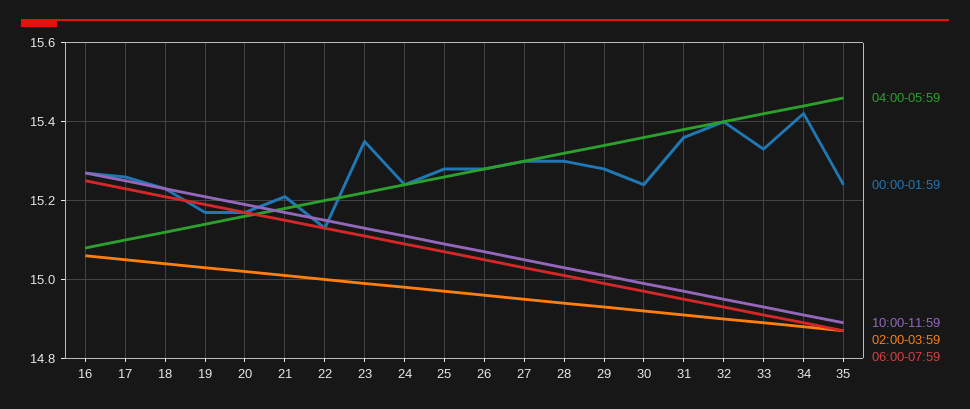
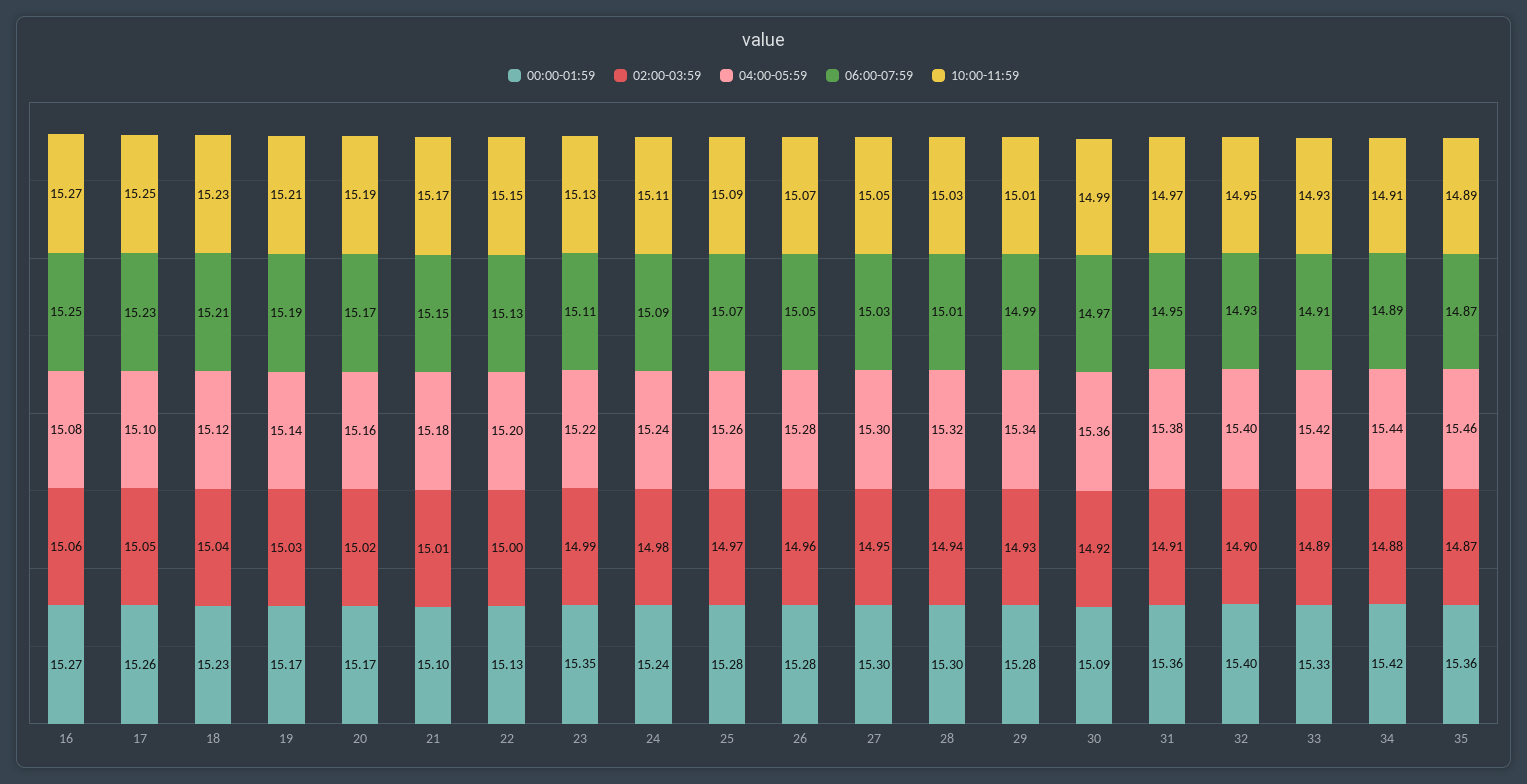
  {
    "04:00-05:59": {
      "16": 15.08,
      "17": 15.1,
      "18": 15.12,
      "19": 15.14,
      "20": 15.16,
      "21": 15.18,
      "22": 15.2,
      "23": 15.22,
      "24": 15.24,
      "25": 15.26,
      "26": 15.28,
      "27": 15.3,
      "28": 15.32,
      "29": 15.34,
      "30": 15.36,
      "31": 15.38,
      "32": 15.4,
      "33": 15.42,
      "34": 15.44,
      "35": 15.46
    },
    "00:00-01:59": {
      "16": 15.27,
      "17": 15.26,
      "18": 15.23,
      "19": 15.17,
      "20": 15.17,
-     "21": 15.2,
+     "21": 15.1,
      "22": 15.13,
      "23": 15.35,
      "24": 15.24,
      "25": 15.28,
      "26": 15.28,
      "27": 15.3,
      "28": 15.3,
      "29": 15.28,
-     "30": 15.25,
+     "30": 15.09,
      "31": 15.36,
      "32": 15.4,
      "33": 15.33,
      "34": 15.42,
-     "35": 15.25
+     "35": 15.36
    },
    "10:00-11:59": {
      "16": 15.27,
      "17": 15.25,
      "18": 15.23,
      "19": 15.21,
      "20": 15.19,
      "21": 15.17,
      "22": 15.15,
      "23": 15.13,
      "24": 15.11,
      "25": 15.09,
      "26": 15.07,
      "27": 15.05,
      "28": 15.03,
      "29": 15.01,
      "30": 14.99,
      "31": 14.97,
      "32": 14.95,
      "33": 14.93,
      "34": 14.91,
      "35": 14.89
    },
    "02:00-03:59": {
      "16": 15.06,
      "17": 15.05,
      "18": 15.04,
      "19": 15.03,
      "20": 15.02,
      "21": 15.01,
      "22": 15,
      "23": 14.99,
      "24": 14.98,
      "25": 14.97,
      "26": 14.96,
      "27": 14.95,
      "28": 14.94,
      "29": 14.93,
      "30": 14.92,
      "31": 14.91,
      "32": 14.9,
      "33": 14.89,
      "34": 14.88,
      "35": 14.87
    },
    "06:00-07:59": {
      "16": 15.25,
      "17": 15.23,
      "18": 15.21,
      "19": 15.19,
      "20": 15.17,
      "21": 15.15,
      "22": 15.13,
      "23": 15.11,
      "24": 15.09,
      "25": 15.07,
      "26": 15.05,
      "27": 15.03,
      "28": 15.01,
      "29": 14.99,
      "30": 14.97,
      "31": 14.95,
      "32": 14.93,
      "33": 14.91,
      "34": 14.89,
      "35": 14.87
    }
  }

